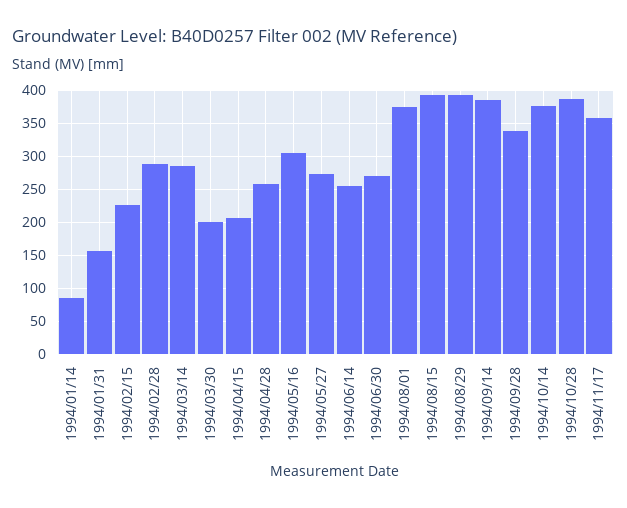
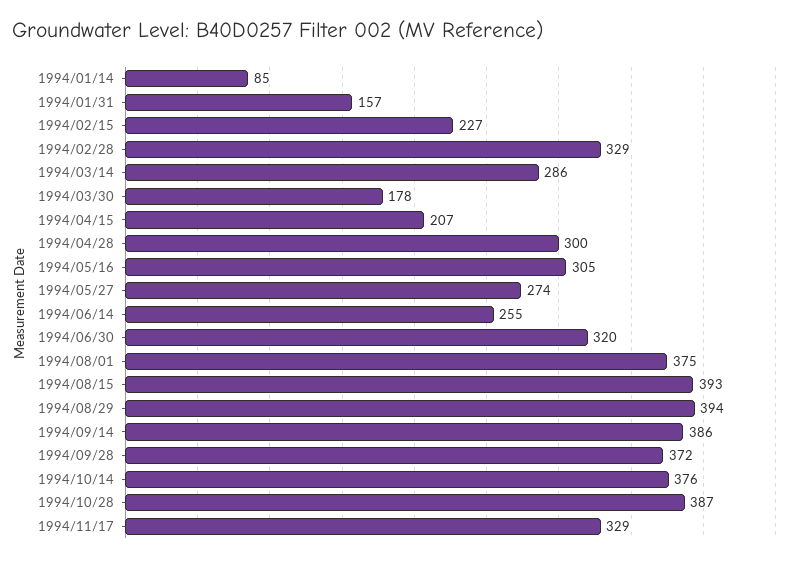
  {
    "1994/01/14": 85,
    "1994/01/31": 157,
    "1994/02/15": 227,
-   "1994/02/28": 290,
+   "1994/02/28": 329,
    "1994/03/14": 286,
-   "1994/03/30": 200,
+   "1994/03/30": 178,
    "1994/04/15": 207,
-   "1994/04/28": 260,
+   "1994/04/28": 300,
    "1994/05/16": 305,
    "1994/05/27": 274,
    "1994/06/14": 255,
-   "1994/06/30": 270,
+   "1994/06/30": 320,
    "1994/08/01": 375,
    "1994/08/15": 393,
    "1994/08/29": 394,
    "1994/09/14": 386,
-   "1994/09/28": 340,
+   "1994/09/28": 372,
    "1994/10/14": 376,
    "1994/10/28": 387,
-   "1994/11/17": 360
+   "1994/11/17": 329
  }

